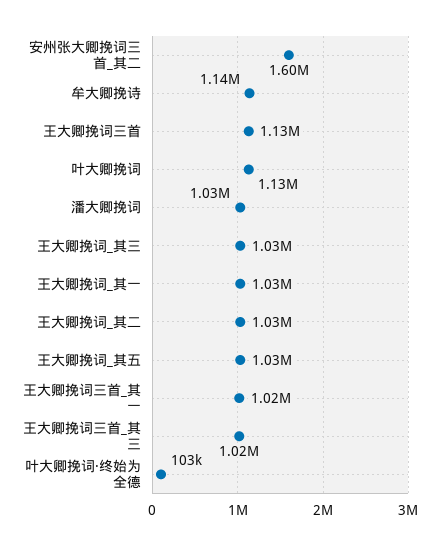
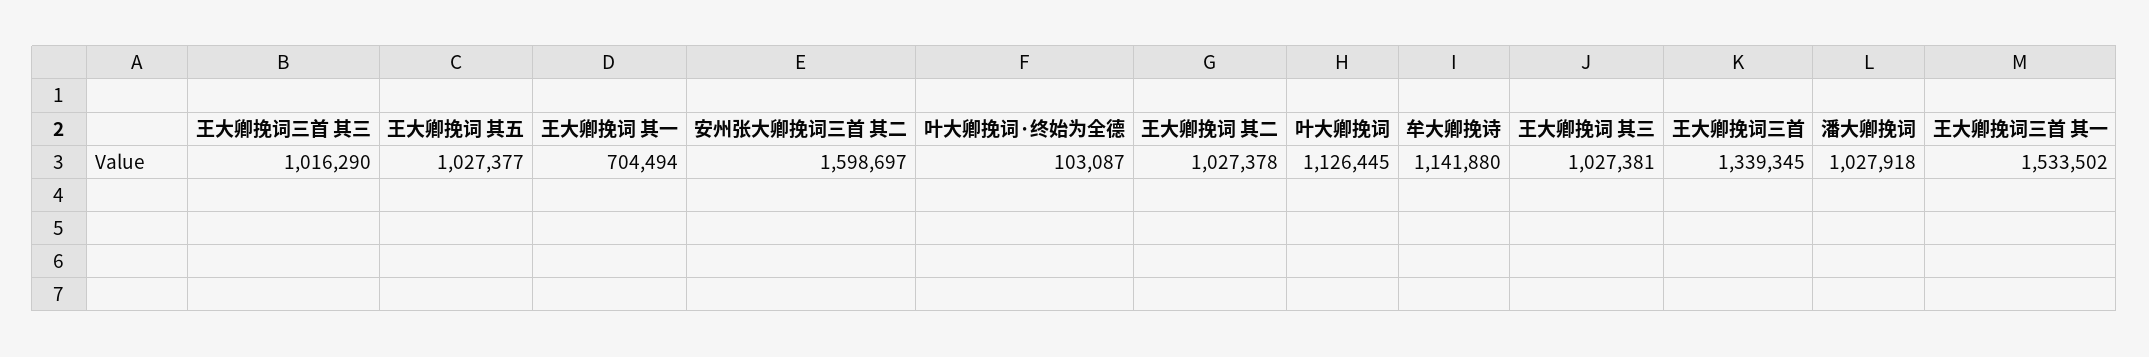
  {
    "安州张大卿挽词三首_其二": 1598697,
    "牟大卿挽诗": 1141880,
-   "王大卿挽词三首": 1130000,
+   "王大卿挽词三首": 1339345,
    "叶大卿挽词": 1126445,
    "潘大卿挽词": 1027918,
    "王大卿挽词_其三": 1027381,
-   "王大卿挽词_其一": 1030000,
+   "王大卿挽词_其一": 704494,
    "王大卿挽词_其二": 1027378,
    "王大卿挽词_其五": 1027377,
-   "王大卿挽词三首_其一": 1020000,
+   "王大卿挽词三首_其一": 1533502,
    "王大卿挽词三首_其三": 1016290,
    "叶大卿挽词·终始为全德": 103087
  }

